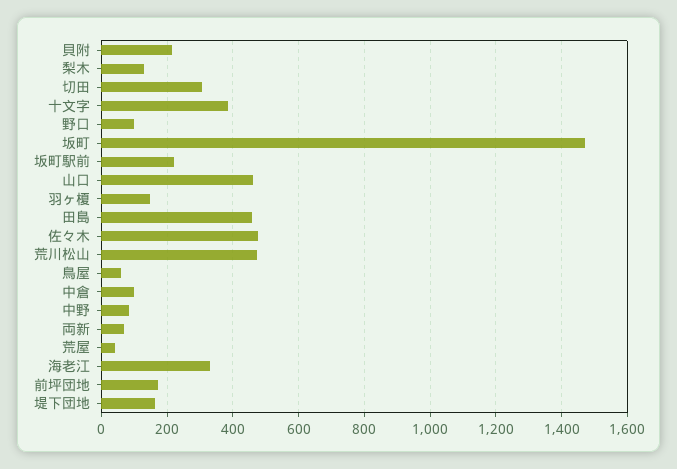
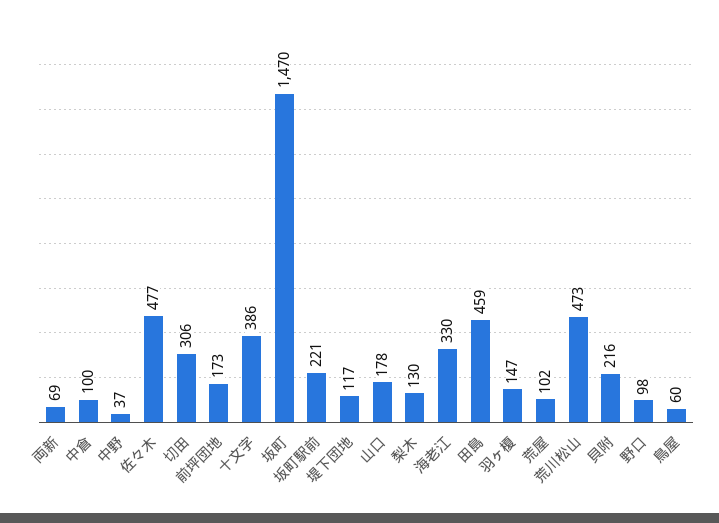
  {
    "貝附": 216,
    "梨木": 130,
    "切田": 306,
    "十文字": 386,
    "野口": 98,
    "坂町": 1470,
    "坂町駅前": 221,
-   "山口": 460,
+   "山口": 178,
    "羽ヶ榎": 147,
    "田島": 459,
    "佐々木": 477,
    "荒川松山": 473,
    "鳥屋": 60,
    "中倉": 100,
-   "中野": 80,
+   "中野": 37,
    "両新": 69,
-   "荒屋": 40,
+   "荒屋": 102,
    "海老江": 330,
    "前坪団地": 173,
-   "堤下団地": 160
+   "堤下団地": 117
  }

